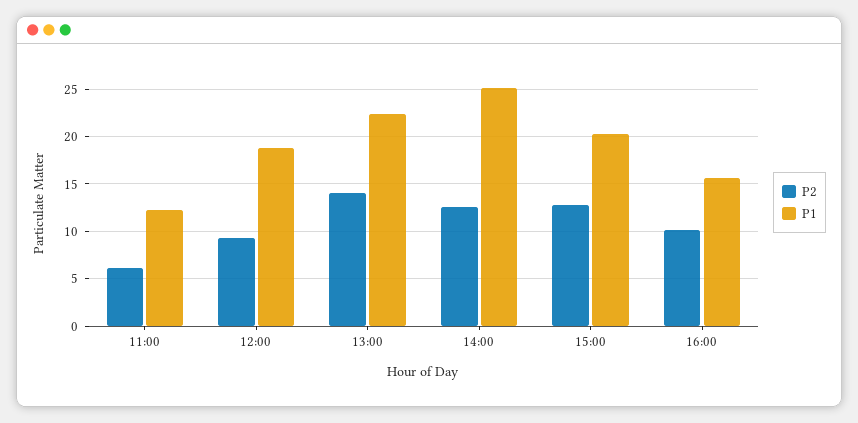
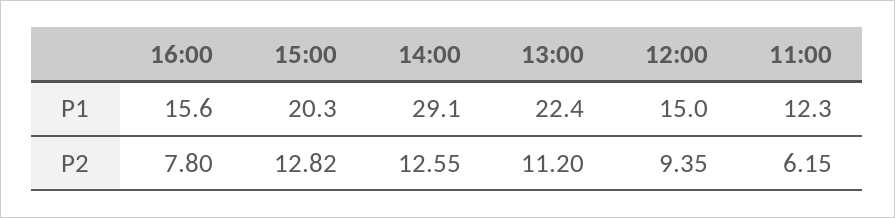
  {
    "P2": {
      "11:00": 6.15,
      "12:00": 9.35,
-     "13:00": 14,
+     "13:00": 11.2,
      "14:00": 12.55,
      "15:00": 12.82,
-     "16:00": 10
+     "16:00": 7.8
    },
    "P1": {
      "11:00": 12.3,
-     "12:00": 19,
+     "12:00": 15,
      "13:00": 22.4,
-     "14:00": 25,
+     "14:00": 29.1,
      "15:00": 20.3,
      "16:00": 15.6
    }
  }

